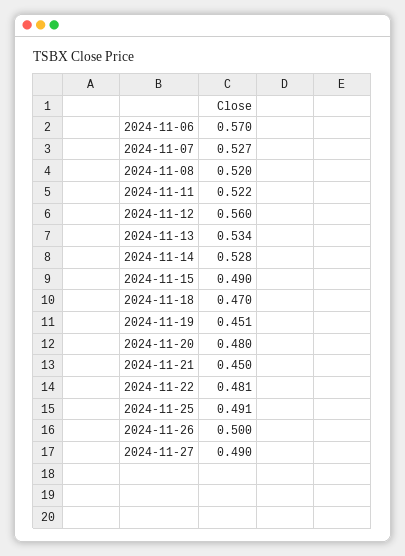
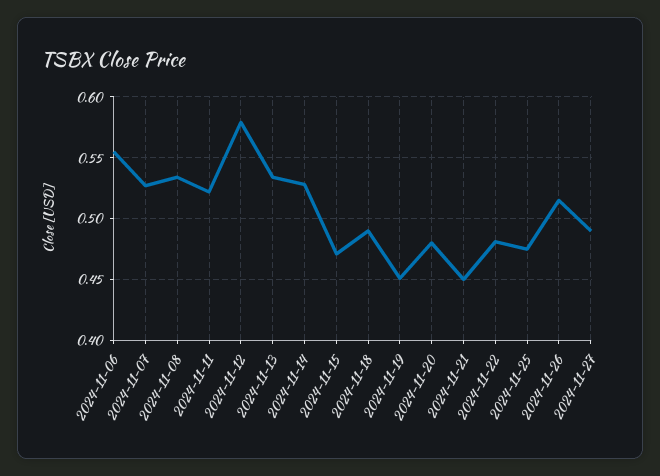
  {
-   "2024-11-06": 0.57,
+   "2024-11-06": 0.555,
    "2024-11-07": 0.527,
-   "2024-11-08": 0.52,
+   "2024-11-08": 0.535,
    "2024-11-11": 0.522,
-   "2024-11-12": 0.56,
+   "2024-11-12": 0.58,
    "2024-11-13": 0.534,
    "2024-11-14": 0.528,
-   "2024-11-15": 0.49,
+   "2024-11-15": 0.47,
-   "2024-11-18": 0.47,
+   "2024-11-18": 0.49,
    "2024-11-19": 0.451,
    "2024-11-20": 0.48,
    "2024-11-21": 0.45,
    "2024-11-22": 0.481,
-   "2024-11-25": 0.491,
+   "2024-11-25": 0.475,
-   "2024-11-26": 0.5,
+   "2024-11-26": 0.515,
    "2024-11-27": 0.49
  }

